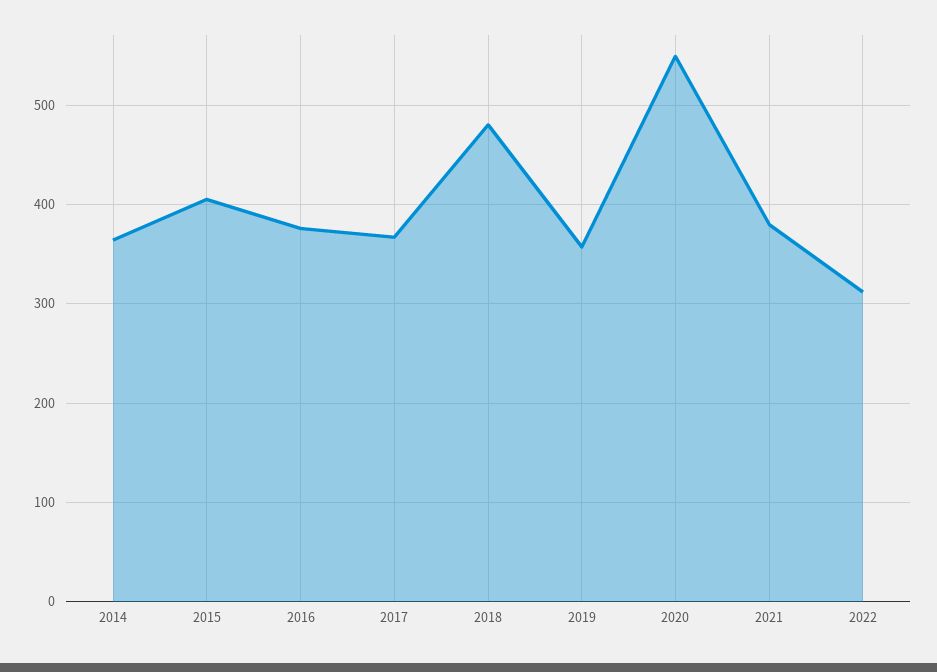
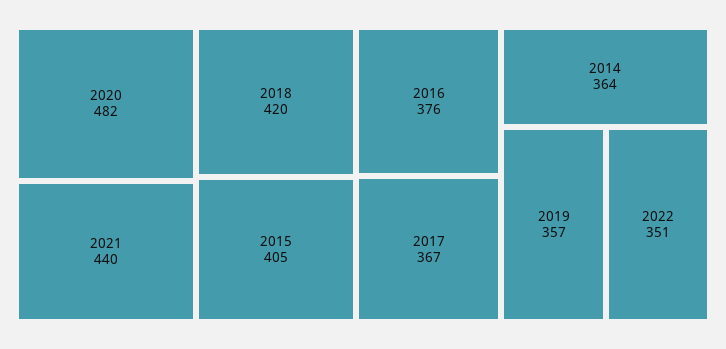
  {
    "2014": 364,
    "2015": 405,
    "2016": 376,
    "2017": 367,
-   "2018": 480,
+   "2018": 420,
    "2019": 357,
-   "2020": 550,
+   "2020": 482,
-   "2021": 380,
+   "2021": 440,
-   "2022": 310
+   "2022": 351
  }

